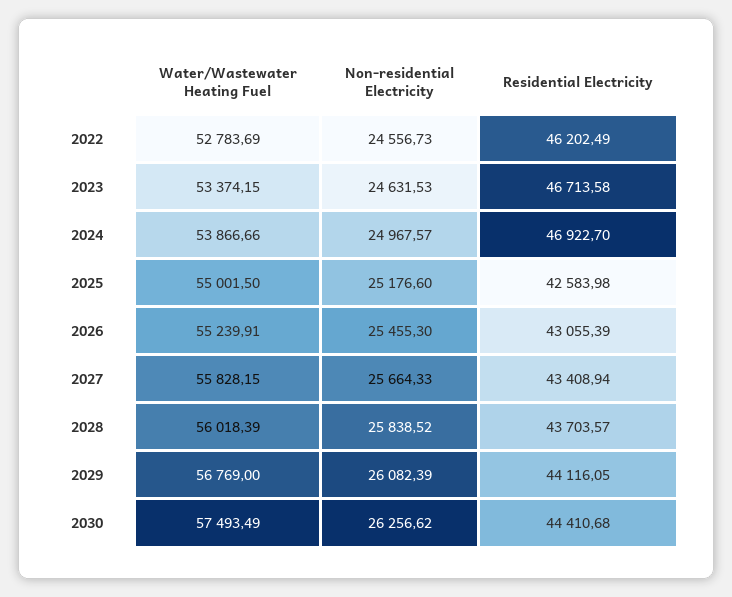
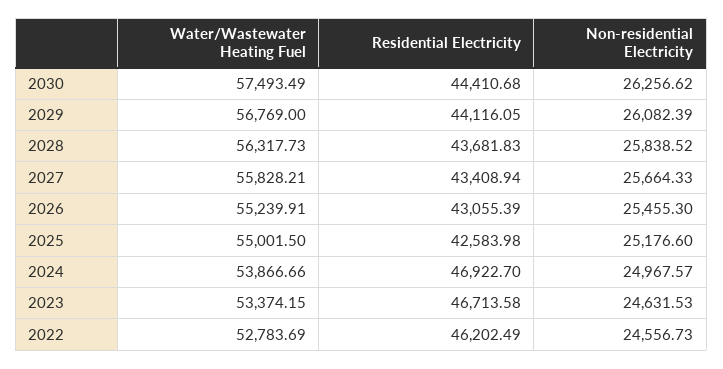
  {
    "Water/Wastewater Heating Fuel": {
      "2022": 52783.69,
      "2023": 53374.15,
      "2024": 53866.66,
      "2025": 55001.5,
      "2026": 55239.91,
-     "2027": 55828.15,
+     "2027": 55828.21,
-     "2028": 56018.39,
+     "2028": 56317.73,
      "2029": 56769,
      "2030": 57493.49
    },
    "Non-residential Electricity": {
      "2022": 24556.73,
      "2023": 24631.53,
      "2024": 24967.57,
      "2025": 25176.6,
      "2026": 25455.3,
      "2027": 25664.33,
      "2028": 25838.52,
      "2029": 26082.39,
      "2030": 26256.62
    },
    "Residential Electricity": {
      "2022": 46202.49,
      "2023": 46713.58,
      "2024": 46922.7,
      "2025": 42583.98,
      "2026": 43055.39,
      "2027": 43408.94,
-     "2028": 43703.57,
+     "2028": 43681.83,
      "2029": 44116.05,
      "2030": 44410.68
    }
  }

